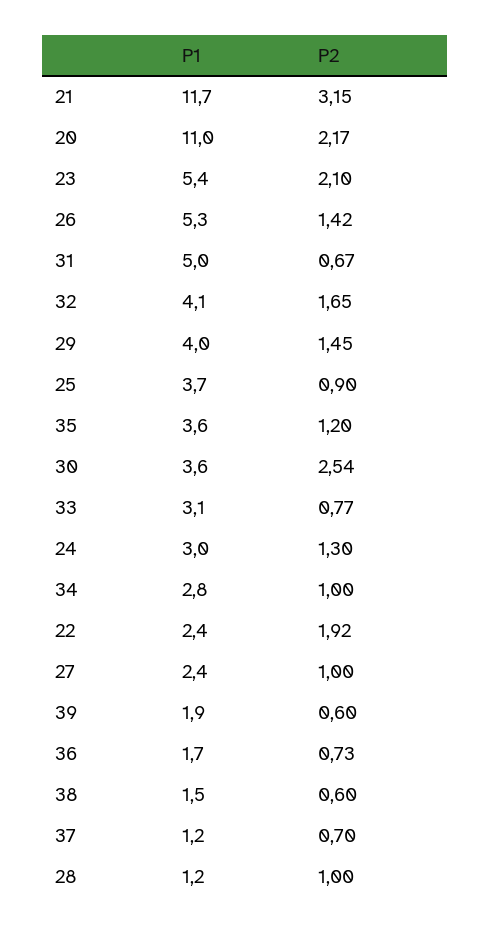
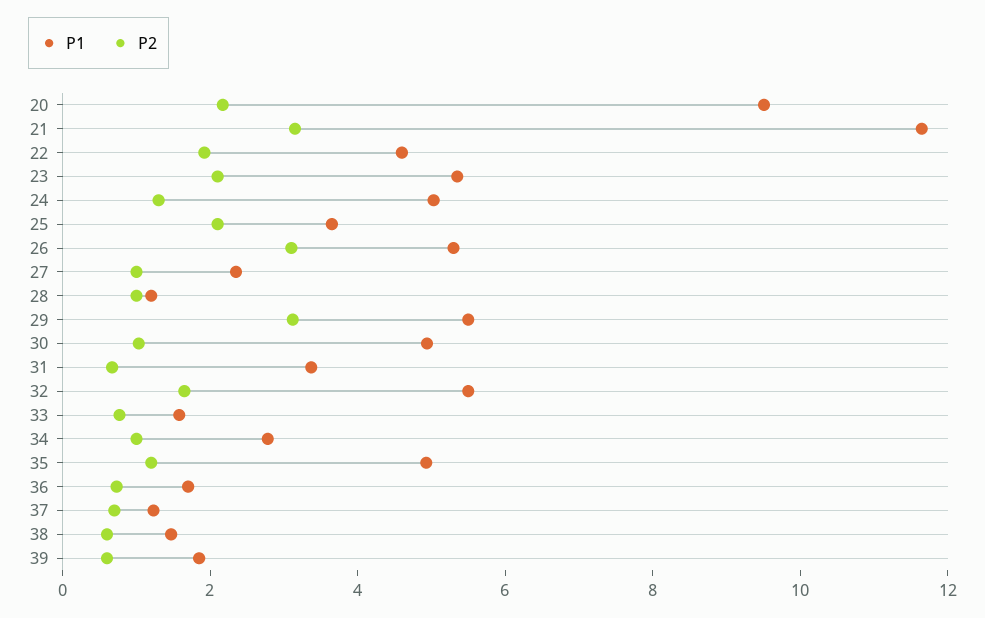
  {
    "P1": {
      "21": 11.7,
-     "20": 11,
+     "20": 9.5,
      "23": 5.4,
      "26": 5.3,
-     "31": 5,
+     "31": 3.5,
-     "32": 4.1,
+     "32": 5.5,
-     "29": 4,
+     "29": 5.5,
      "25": 3.7,
-     "35": 3.6,
+     "35": 5,
-     "30": 3.6,
+     "30": 5,
-     "33": 3.1,
+     "33": 1.5,
-     "24": 3,
+     "24": 5,
      "34": 2.8,
-     "22": 2.4,
+     "22": 4.5,
      "27": 2.4,
      "39": 1.9,
      "36": 1.7,
      "38": 1.5,
      "37": 1.2,
      "28": 1.2
    },
    "P2": {
      "21": 3.15,
      "20": 2.17,
      "23": 2.1,
-     "26": 1.42,
+     "26": 3,
      "31": 0.67,
      "32": 1.65,
-     "29": 1.45,
+     "29": 3,
-     "25": 0.9,
+     "25": 2,
      "35": 1.2,
-     "30": 2.54,
+     "30": 1,
      "33": 0.77,
      "24": 1.3,
      "34": 1,
      "22": 1.92,
      "27": 1,
      "39": 0.6,
      "36": 0.73,
      "38": 0.6,
      "37": 0.7,
      "28": 1
    }
  }

